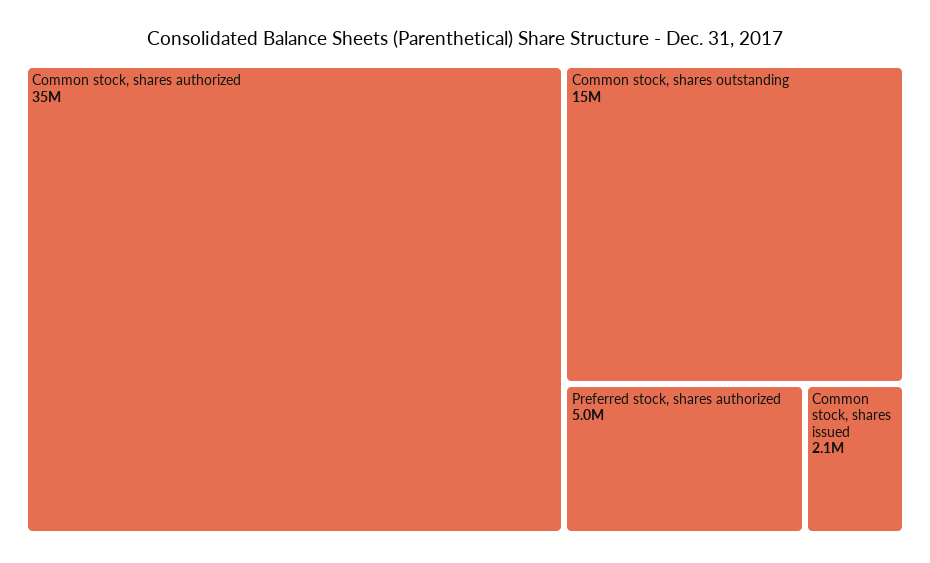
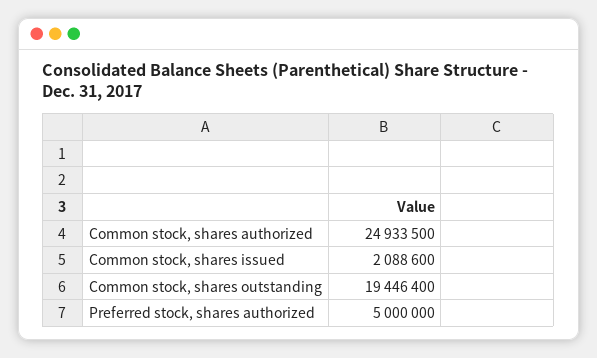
  {
-   "Common stock, shares authorized": 35000000,
+   "Common stock, shares authorized": 24933500,
-   "Common stock, shares outstanding": 15000000,
+   "Common stock, shares outstanding": 19446400,
    "Preferred stock, shares authorized": 5000000,
    "Common stock, shares issued": 2088600
  }

